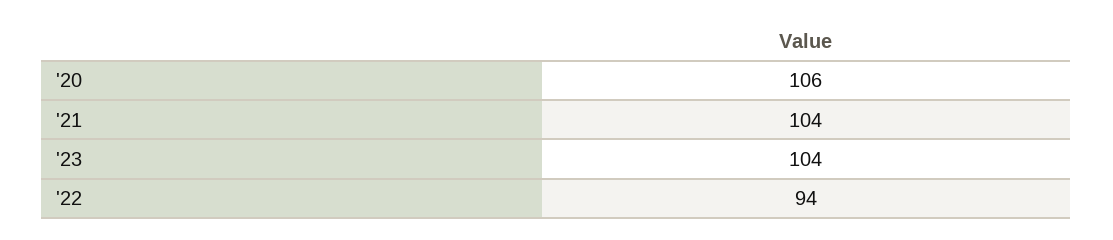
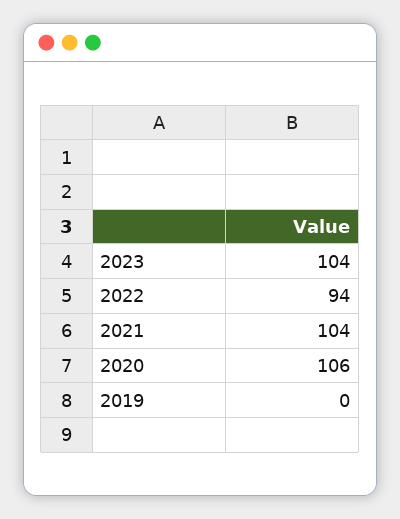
  {
    "'20": 106,
    "'21": 104,
    "'23": 104,
-   "'22": 94
+   "'22": 94,
+   "2019": 0
  }

